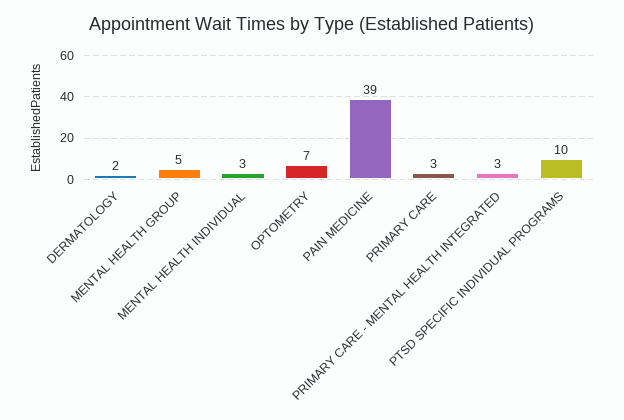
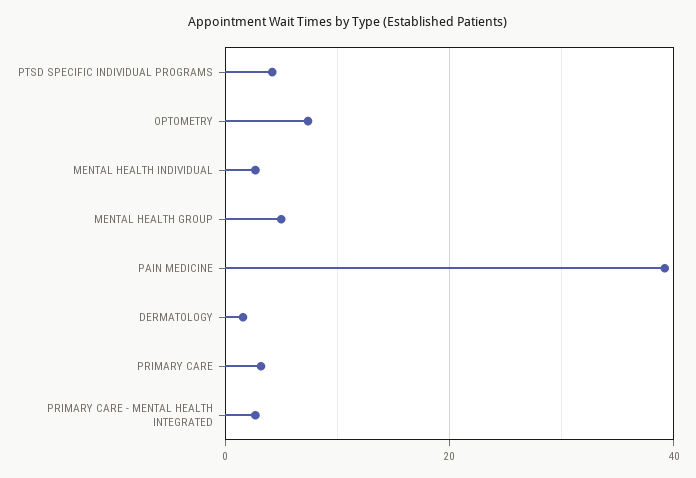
  {
    "DERMATOLOGY": 2,
    "MENTAL HEALTH GROUP": 5,
    "MENTAL HEALTH INDIVIDUAL": 3,
    "OPTOMETRY": 7,
    "PAIN MEDICINE": 39,
    "PRIMARY CARE": 3,
    "PRIMARY CARE - MENTAL HEALTH INTEGRATED": 3,
-   "PTSD SPECIFIC INDIVIDUAL PROGRAMS": 10
+   "PTSD SPECIFIC INDIVIDUAL PROGRAMS": 4
  }

